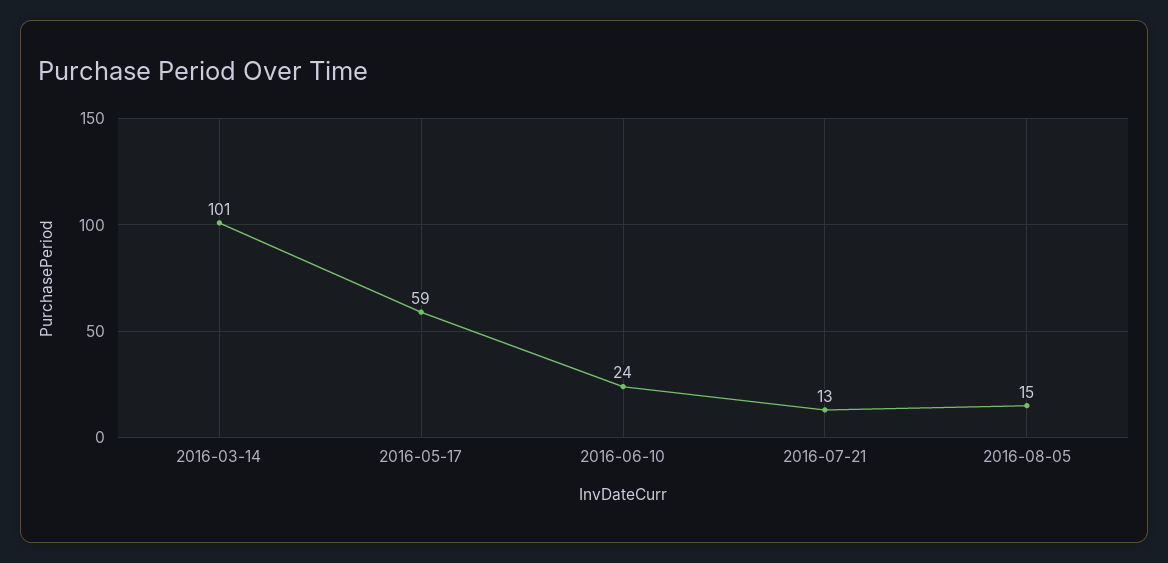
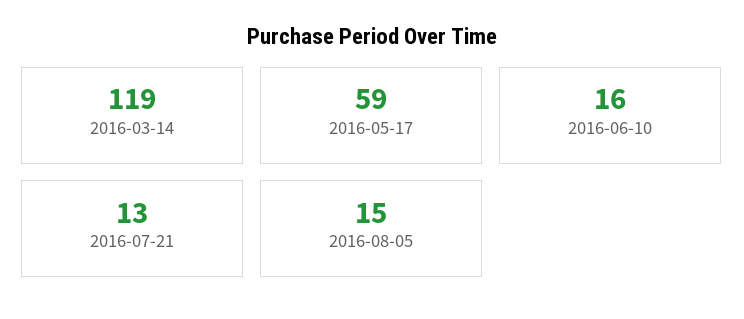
  {
-   "2016-03-14": 101,
+   "2016-03-14": 119,
    "2016-05-17": 59,
-   "2016-06-10": 24,
+   "2016-06-10": 16,
    "2016-07-21": 13,
    "2016-08-05": 15
  }

